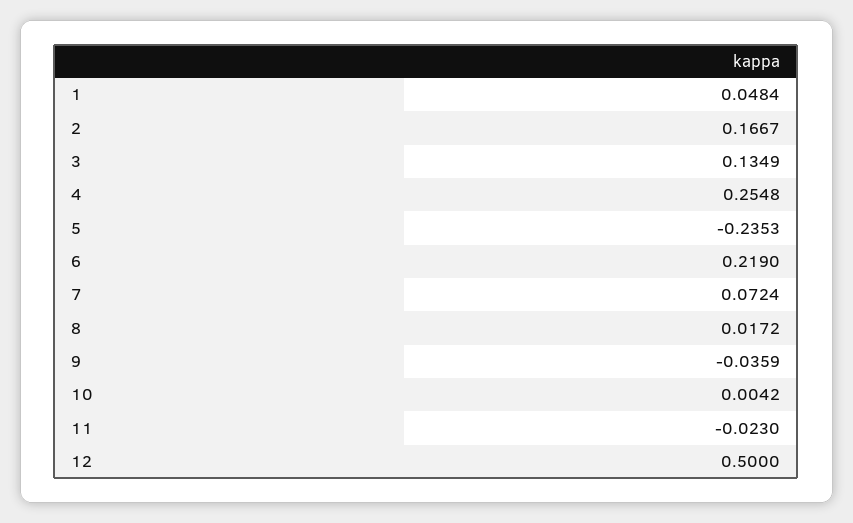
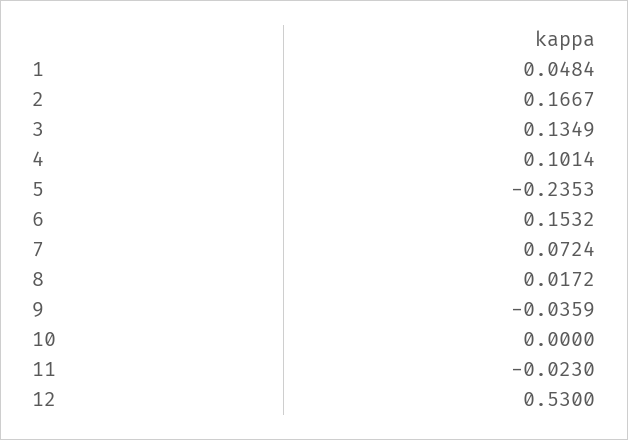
  {
    "1": 0.0484,
    "2": 0.1667,
    "3": 0.1349,
-   "4": 0.2548,
+   "4": 0.1014,
    "5": -0.2353,
-   "6": 0.219,
+   "6": 0.1532,
    "7": 0.0724,
    "8": 0.0172,
    "9": -0.0359,
-   "10": 0.0042,
+   "10": 0,
    "11": -0.023,
-   "12": 0.5
+   "12": 0.53
  }

